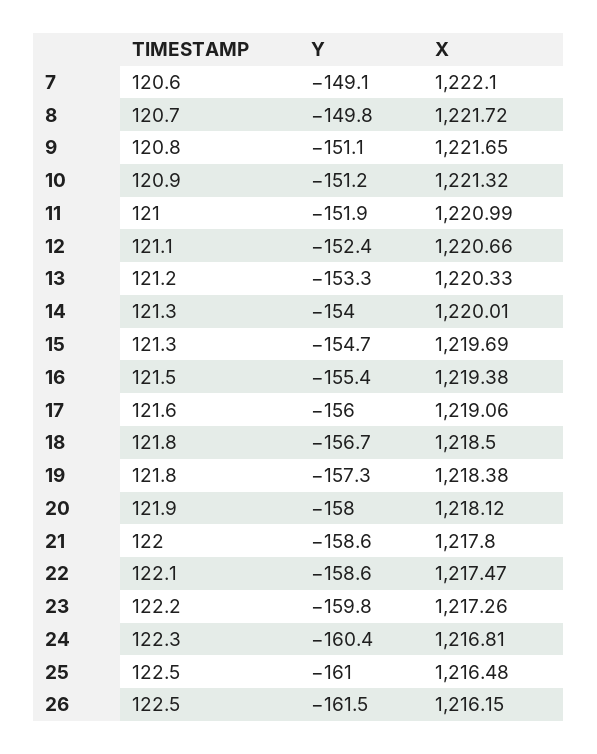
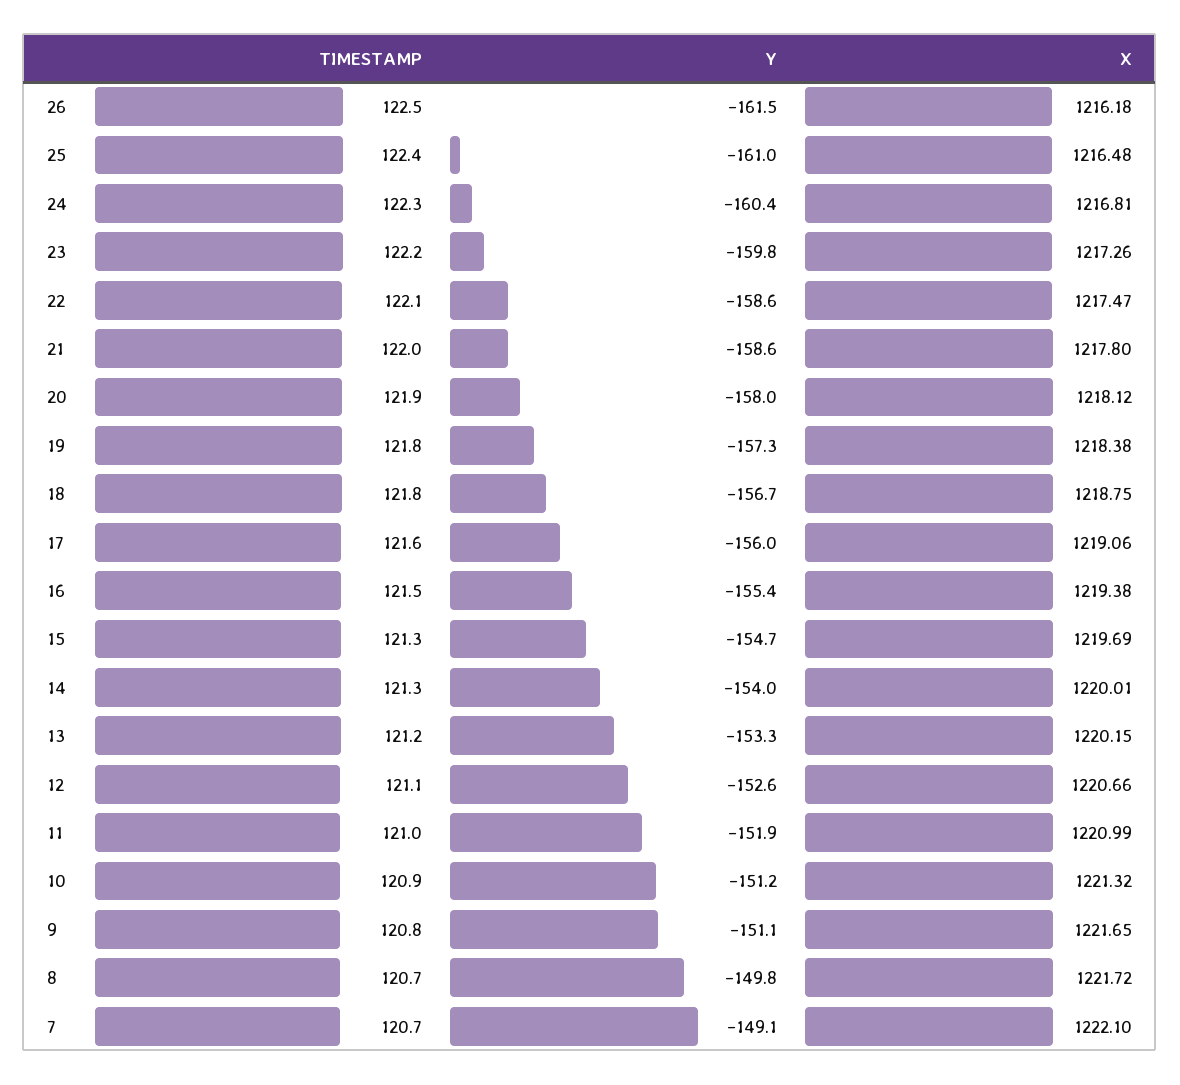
  {
    "TIMESTAMP": {
-     "7": 120.6,
+     "7": 120.7,
      "8": 120.7,
      "9": 120.8,
      "10": 120.9,
      "11": 121,
      "12": 121.1,
      "13": 121.2,
      "14": 121.3,
      "15": 121.3,
      "16": 121.5,
      "17": 121.6,
      "18": 121.8,
      "19": 121.8,
      "20": 121.9,
      "21": 122,
      "22": 122.1,
      "23": 122.2,
      "24": 122.3,
-     "25": 122.5,
+     "25": 122.4,
      "26": 122.5
    },
    "Y": {
      "7": -149.1,
      "8": -149.8,
      "9": -151.1,
      "10": -151.2,
      "11": -151.9,
-     "12": -152.4,
+     "12": -152.6,
      "13": -153.3,
      "14": -154,
      "15": -154.7,
      "16": -155.4,
      "17": -156,
      "18": -156.7,
      "19": -157.3,
      "20": -158,
      "21": -158.6,
      "22": -158.6,
      "23": -159.8,
      "24": -160.4,
      "25": -161,
      "26": -161.5
    },
    "X": {
      "7": 1222.1,
      "8": 1221.72,
      "9": 1221.65,
      "10": 1221.32,
      "11": 1220.99,
      "12": 1220.66,
-     "13": 1220.33,
+     "13": 1220.15,
      "14": 1220.01,
      "15": 1219.69,
      "16": 1219.38,
      "17": 1219.06,
-     "18": 1218.5,
+     "18": 1218.75,
      "19": 1218.38,
      "20": 1218.12,
      "21": 1217.8,
      "22": 1217.47,
      "23": 1217.26,
      "24": 1216.81,
      "25": 1216.48,
-     "26": 1216.15
+     "26": 1216.18
    }
  }

